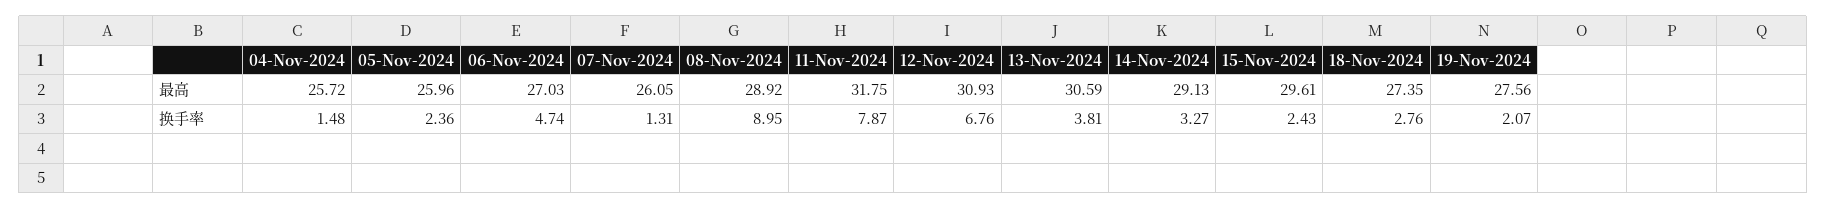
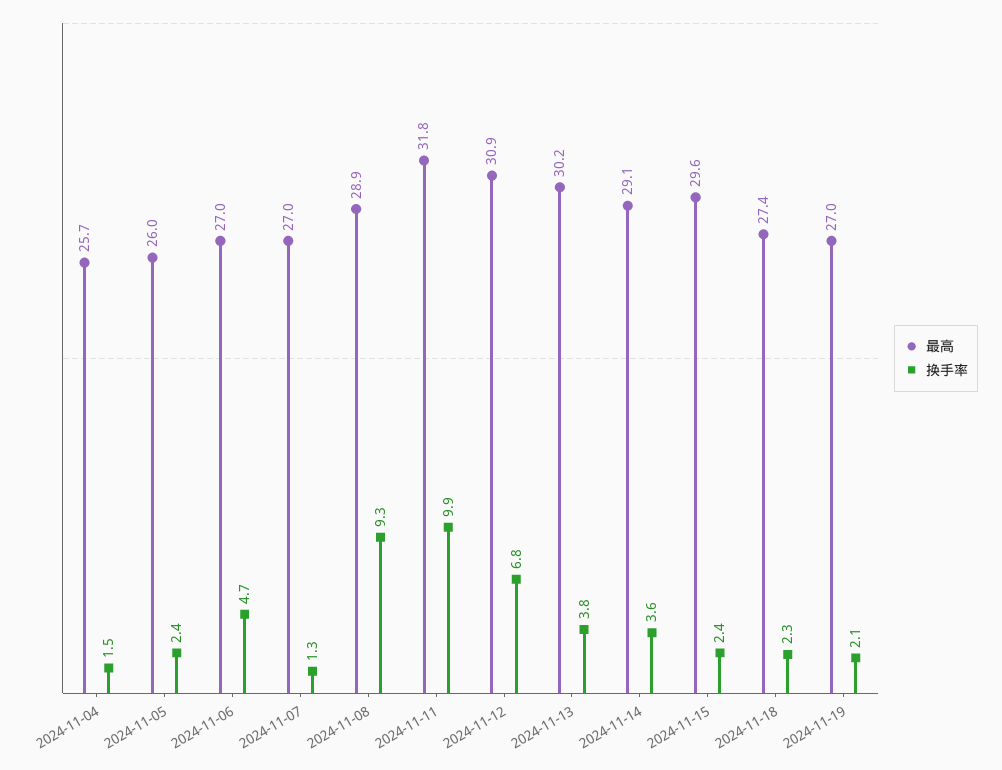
  {
    "最高": {
      "04-Nov-2024": 25.72,
      "05-Nov-2024": 25.96,
      "06-Nov-2024": 27.03,
-     "07-Nov-2024": 26.05,
+     "07-Nov-2024": 27,
      "08-Nov-2024": 28.92,
      "11-Nov-2024": 31.75,
      "12-Nov-2024": 30.93,
-     "13-Nov-2024": 30.59,
+     "13-Nov-2024": 30.2,
      "14-Nov-2024": 29.13,
      "15-Nov-2024": 29.61,
      "18-Nov-2024": 27.35,
-     "19-Nov-2024": 27.56
+     "19-Nov-2024": 27
    },
    "换手率": {
      "04-Nov-2024": 1.48,
      "05-Nov-2024": 2.36,
      "06-Nov-2024": 4.74,
      "07-Nov-2024": 1.31,
-     "08-Nov-2024": 8.95,
+     "08-Nov-2024": 9.3,
-     "11-Nov-2024": 7.87,
+     "11-Nov-2024": 9.9,
      "12-Nov-2024": 6.76,
      "13-Nov-2024": 3.81,
-     "14-Nov-2024": 3.27,
+     "14-Nov-2024": 3.6,
      "15-Nov-2024": 2.43,
-     "18-Nov-2024": 2.76,
+     "18-Nov-2024": 2.3,
      "19-Nov-2024": 2.07
    }
  }

